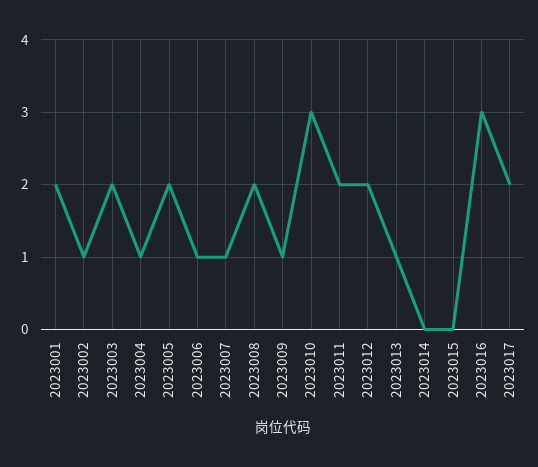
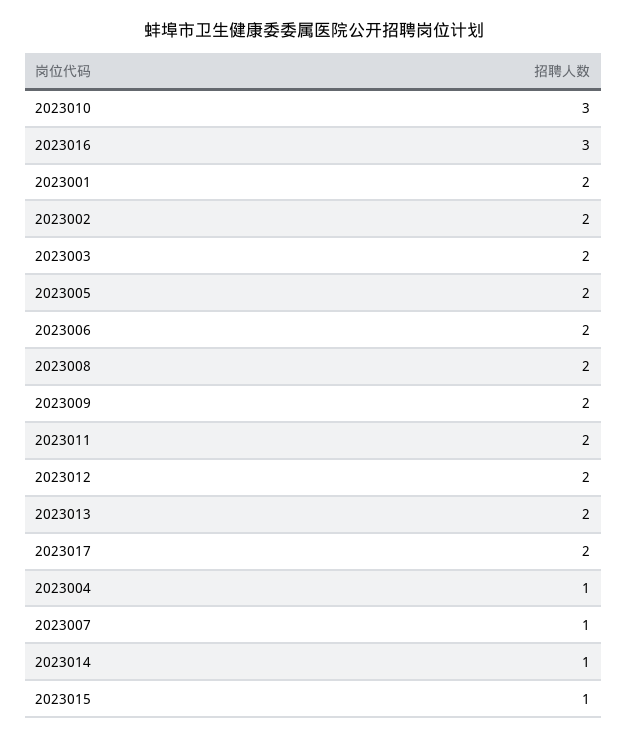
  {
    "2023001": 2,
-   "2023002": 1,
+   "2023002": 2,
    "2023003": 2,
    "2023004": 1,
    "2023005": 2,
-   "2023006": 1,
+   "2023006": 2,
    "2023007": 1,
    "2023008": 2,
-   "2023009": 1,
+   "2023009": 2,
    "2023010": 3,
    "2023011": 2,
    "2023012": 2,
-   "2023013": 1,
+   "2023013": 2,
-   "2023014": 0,
+   "2023014": 1,
-   "2023015": 0,
+   "2023015": 1,
    "2023016": 3,
    "2023017": 2
  }

